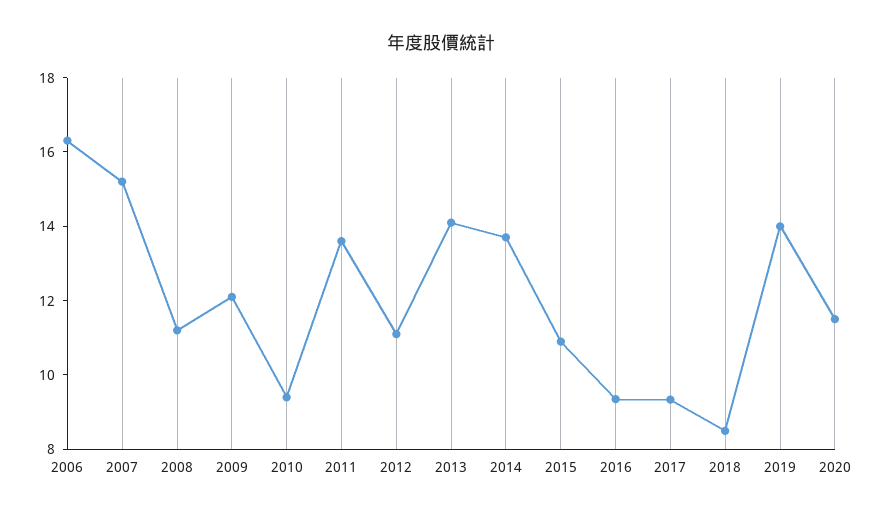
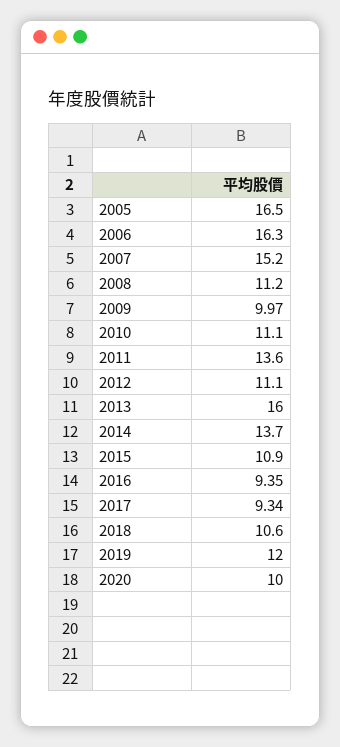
  {
    "2006": 16.3,
    "2007": 15.2,
    "2008": 11.2,
-   "2009": 12,
+   "2009": 9.97,
-   "2010": 9.5,
+   "2010": 11.1,
    "2011": 13.6,
    "2012": 11.1,
-   "2013": 14,
+   "2013": 16,
    "2014": 13.7,
    "2015": 10.9,
    "2016": 9.35,
    "2017": 9.34,
-   "2018": 8.5,
+   "2018": 10.6,
-   "2019": 14,
+   "2019": 12,
-   "2020": 11.5
+   "2020": 10,
+   "2005": 16.5
  }

